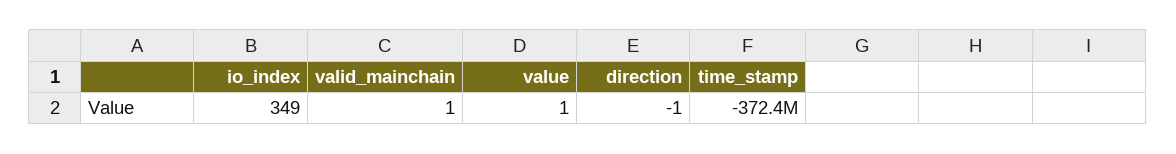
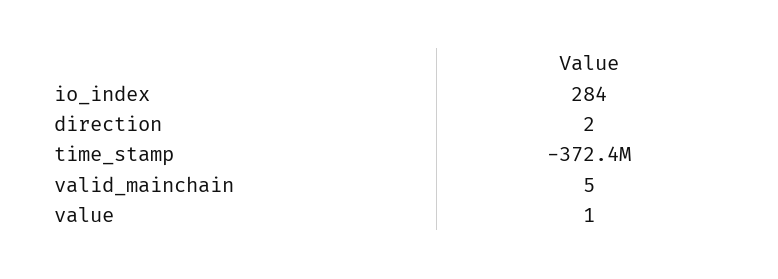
  {
-   "io_index": 349,
+   "io_index": 284,
-   "valid_mainchain": 1,
+   "valid_mainchain": 5,
    "value": 1,
-   "direction": -1,
+   "direction": 2,
    "time_stamp": -372400000
  }

